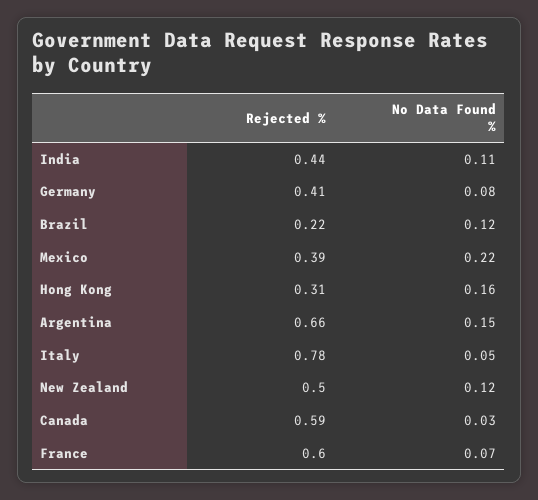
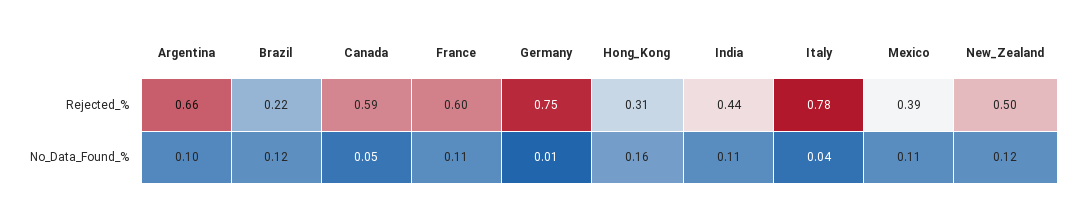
  {
    "Rejected %": {
      "India": 0.44,
-     "Germany": 0.41,
+     "Germany": 0.75,
      "Brazil": 0.22,
      "Mexico": 0.39,
      "Hong Kong": 0.31,
      "Argentina": 0.66,
      "Italy": 0.78,
      "New Zealand": 0.5,
      "Canada": 0.59,
      "France": 0.6
    },
    "No Data Found %": {
      "India": 0.11,
-     "Germany": 0.08,
+     "Germany": 0.01,
      "Brazil": 0.12,
-     "Mexico": 0.22,
+     "Mexico": 0.11,
      "Hong Kong": 0.16,
-     "Argentina": 0.15,
+     "Argentina": 0.1,
-     "Italy": 0.05,
+     "Italy": 0.04,
      "New Zealand": 0.12,
-     "Canada": 0.03,
+     "Canada": 0.05,
-     "France": 0.07
+     "France": 0.11
    }
  }

